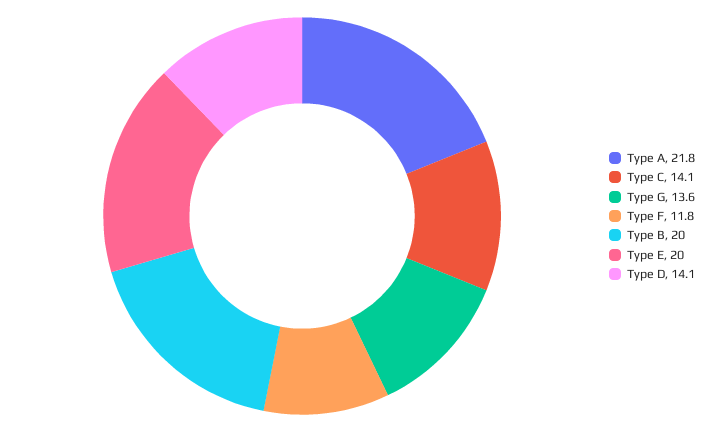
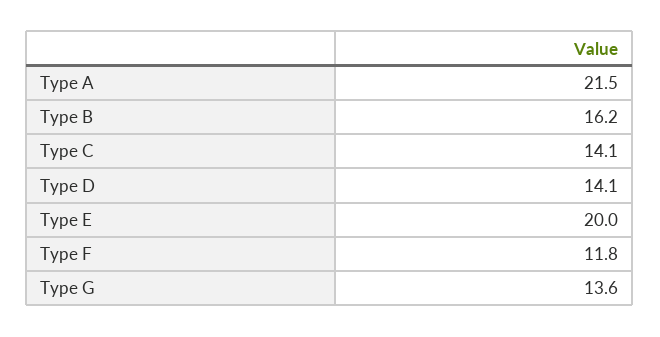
  {
-   "Type A": 21.8,
+   "Type A": 21.5,
    "Type C": 14.1,
    "Type G": 13.6,
    "Type F": 11.8,
-   "Type B": 20,
+   "Type B": 16.2,
    "Type E": 20,
    "Type D": 14.1
  }

